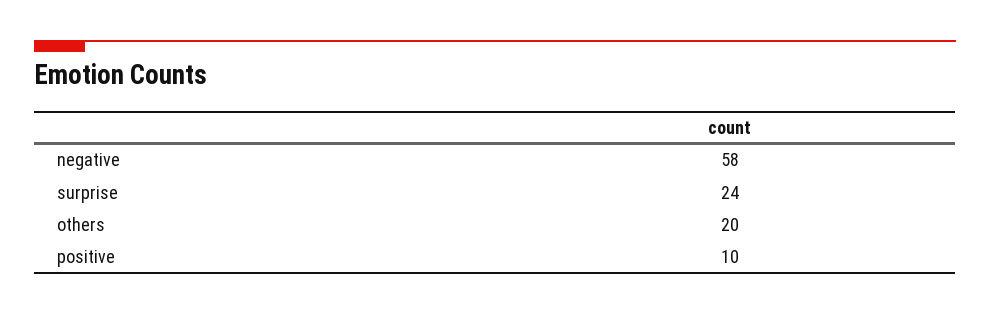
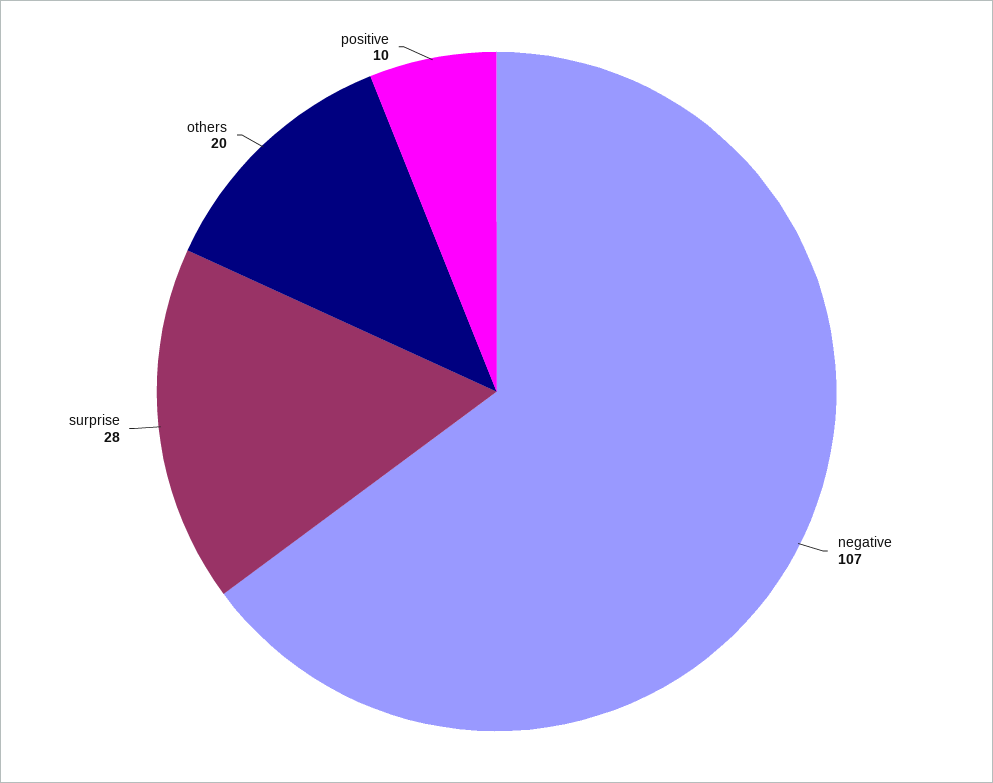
  {
-   "negative": 58,
+   "negative": 107,
-   "surprise": 24,
+   "surprise": 28,
    "others": 20,
    "positive": 10
  }

